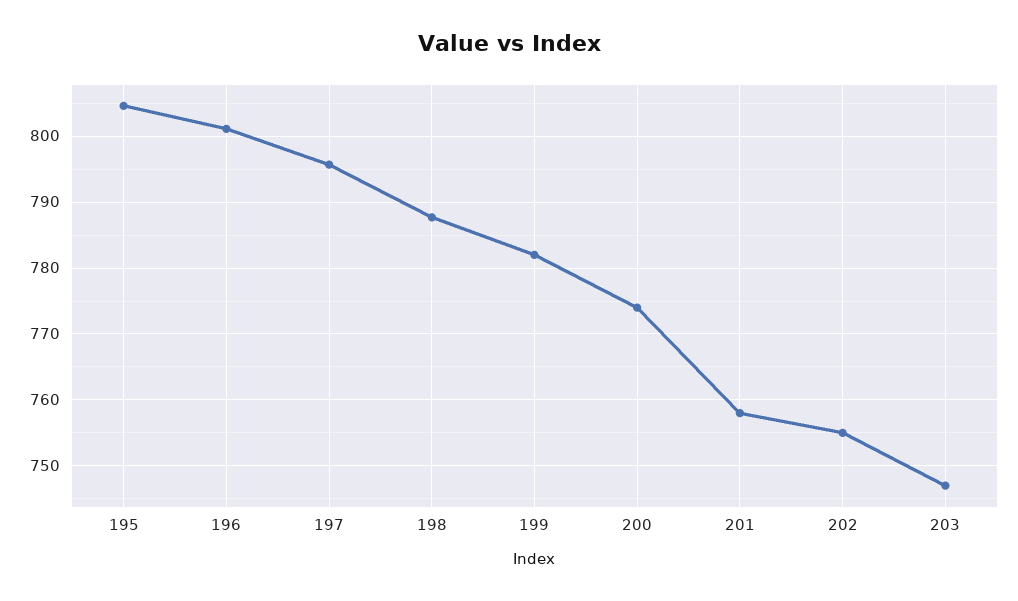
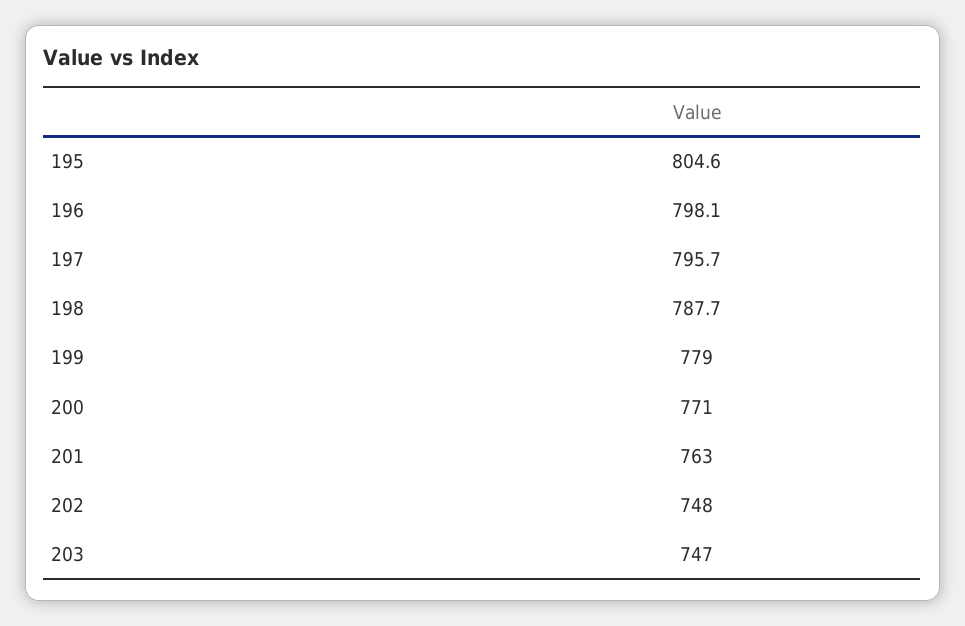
  {
    "195": 804.6,
-   "196": 801,
+   "196": 798.1,
    "197": 795.7,
    "198": 787.7,
-   "199": 782,
+   "199": 779,
-   "200": 774,
+   "200": 771,
-   "201": 758,
+   "201": 763,
-   "202": 755,
+   "202": 748,
    "203": 747
  }

